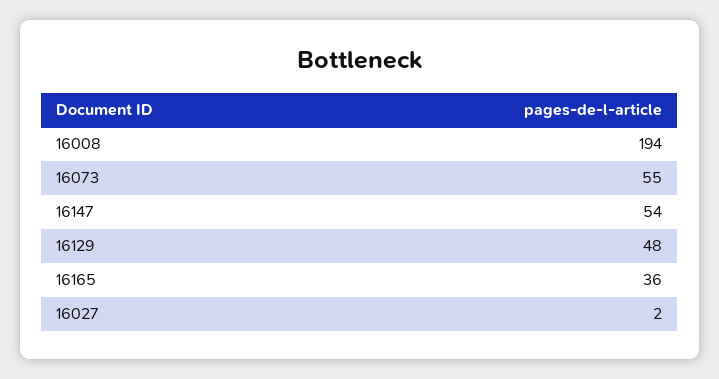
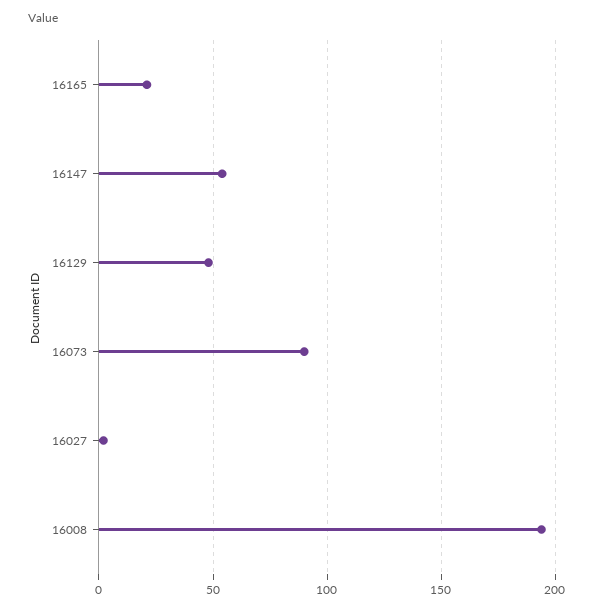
  {
    "16008": 194,
-   "16073": 55,
+   "16073": 90,
    "16147": 54,
    "16129": 48,
-   "16165": 36,
+   "16165": 20,
    "16027": 2
  }

